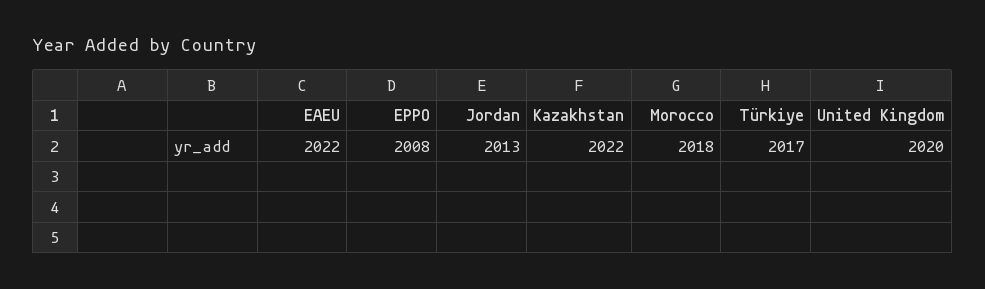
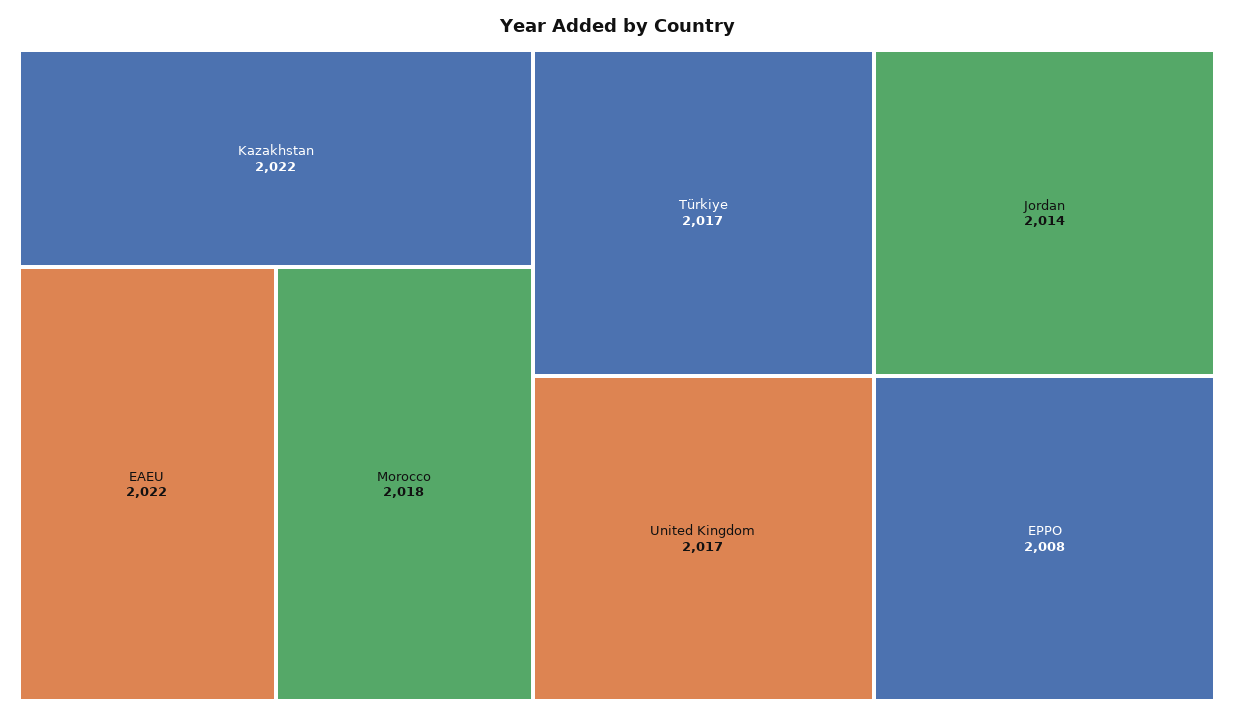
  {
    "EAEU": 2022,
    "EPPO": 2008,
-   "Jordan": 2013,
+   "Jordan": 2014,
    "Kazakhstan": 2022,
    "Morocco": 2018,
    "Türkiye": 2017,
-   "United Kingdom": 2020
+   "United Kingdom": 2017
  }

